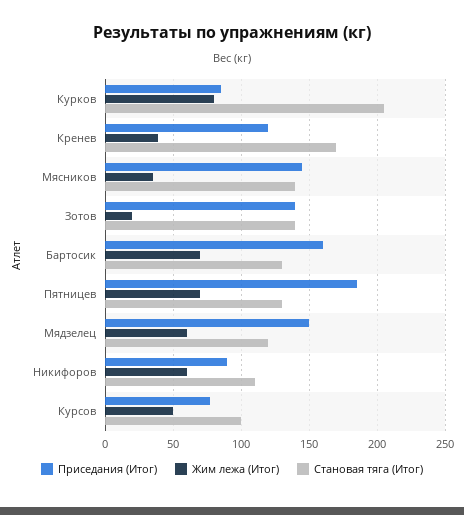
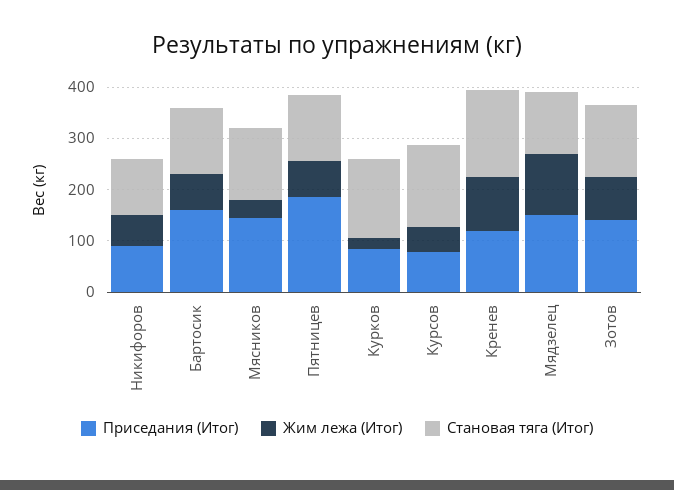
  {
    "Приседания (Итог)": {
      "Курков": 85,
      "Кренев": 120,
      "Мясников": 145,
      "Зотов": 140,
      "Бартосик": 160,
      "Пятницев": 185,
      "Мядзелец": 150,
      "Никифоров": 90,
      "Курсов": 80
    },
    "Жим лежа (Итог)": {
-     "Курков": 80,
+     "Курков": 20,
-     "Кренев": 40,
+     "Кренев": 100,
      "Мясников": 35,
-     "Зотов": 20,
+     "Зотов": 80,
      "Бартосик": 70,
      "Пятницев": 70,
-     "Мядзелец": 60,
+     "Мядзелец": 120,
      "Никифоров": 60,
      "Курсов": 50
    },
    "Становая тяга (Итог)": {
-     "Курков": 205,
+     "Курков": 160,
      "Кренев": 170,
      "Мясников": 140,
      "Зотов": 140,
      "Бартосик": 130,
      "Пятницев": 130,
      "Мядзелец": 120,
      "Никифоров": 110,
-     "Курсов": 100
+     "Курсов": 160
    }
  }

